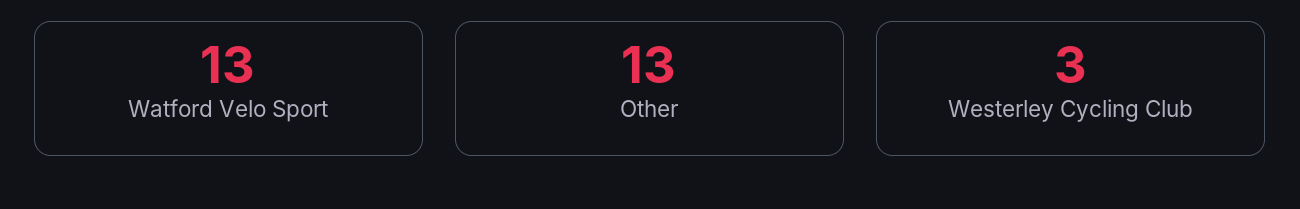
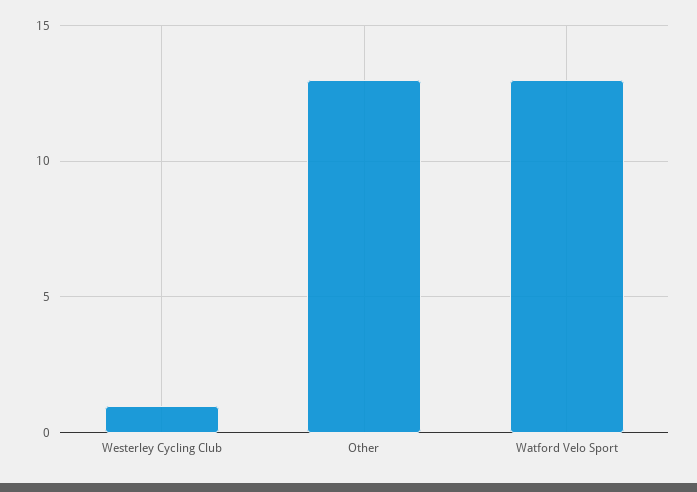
  {
    "Watford Velo Sport": 13,
    "Other": 13,
-   "Westerley Cycling Club": 3
+   "Westerley Cycling Club": 1
  }

